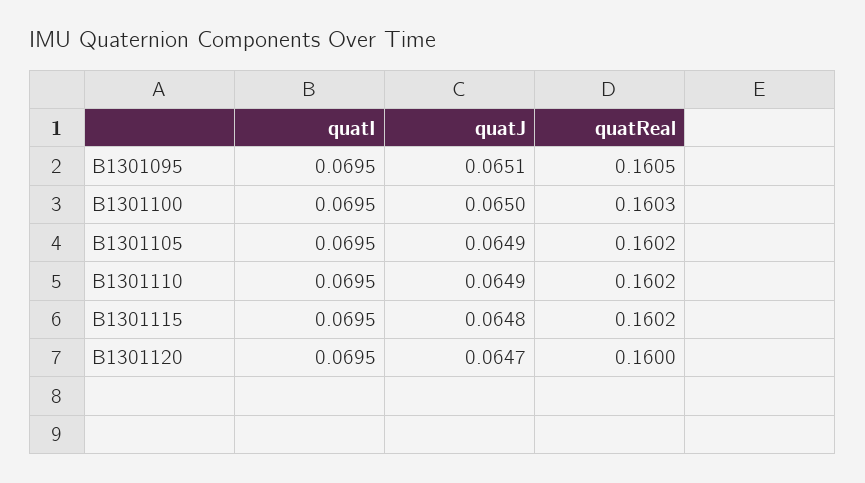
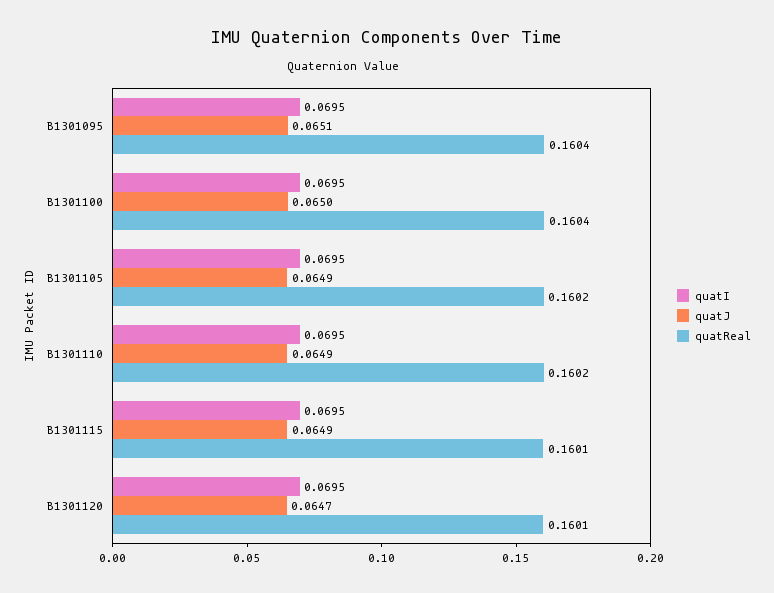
  {
    "quatI": {
      "B1301095": 0.0695,
      "B1301100": 0.0695,
      "B1301105": 0.0695,
      "B1301110": 0.0695,
      "B1301115": 0.0695,
      "B1301120": 0.0695
    },
    "quatJ": {
      "B1301095": 0.0651,
      "B1301100": 0.065,
      "B1301105": 0.0649,
      "B1301110": 0.0649,
-     "B1301115": 0.0648,
+     "B1301115": 0.0649,
      "B1301120": 0.0647
    },
    "quatReal": {
-     "B1301095": 0.1605,
+     "B1301095": 0.1604,
-     "B1301100": 0.1603,
+     "B1301100": 0.1604,
      "B1301105": 0.1602,
      "B1301110": 0.1602,
-     "B1301115": 0.1602,
+     "B1301115": 0.1601,
-     "B1301120": 0.16
+     "B1301120": 0.1601
    }
  }

